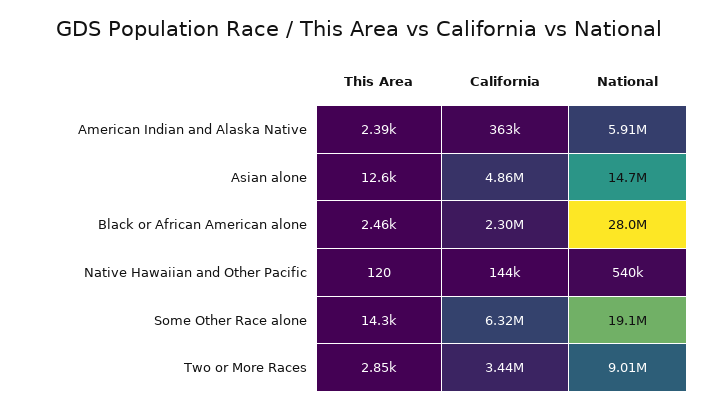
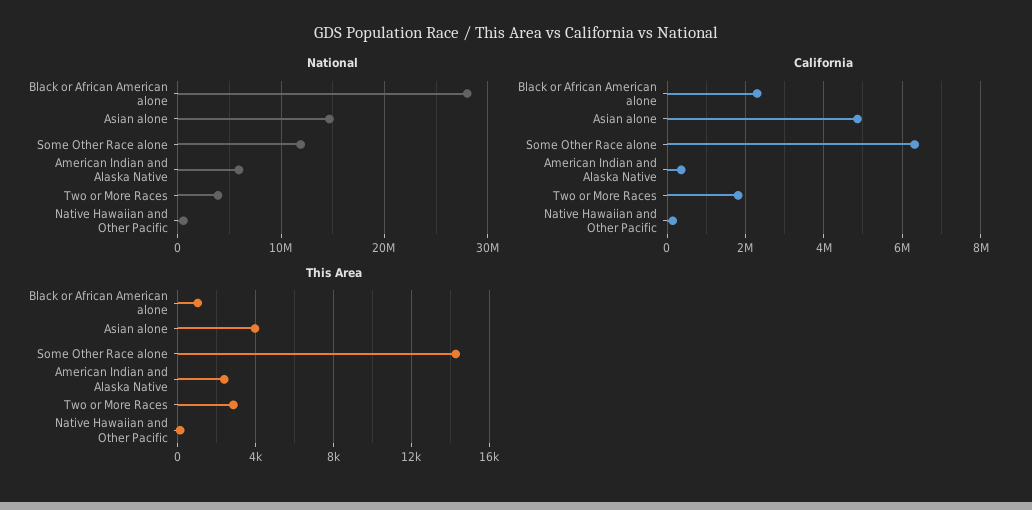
  {
    "This Area": {
      "American Indian and Alaska Native": 2390,
-     "Asian alone": 12600,
+     "Asian alone": 4000,
-     "Black or African American alone": 2460,
+     "Black or African American alone": 1000,
      "Native Hawaiian and Other Pacific": 120,
      "Some Other Race alone": 14300,
      "Two or More Races": 2850
    },
    "California": {
      "American Indian and Alaska Native": 363000,
      "Asian alone": 4860000,
      "Black or African American alone": 2300000,
      "Native Hawaiian and Other Pacific": 144000,
      "Some Other Race alone": 6320000,
-     "Two or More Races": 3440000
+     "Two or More Races": 1800000
    },
    "National": {
      "American Indian and Alaska Native": 5910000,
      "Asian alone": 14700000,
      "Black or African American alone": 28000000,
      "Native Hawaiian and Other Pacific": 540000,
-     "Some Other Race alone": 19100000,
+     "Some Other Race alone": 12000000,
-     "Two or More Races": 9010000
+     "Two or More Races": 4000000
    }
  }

